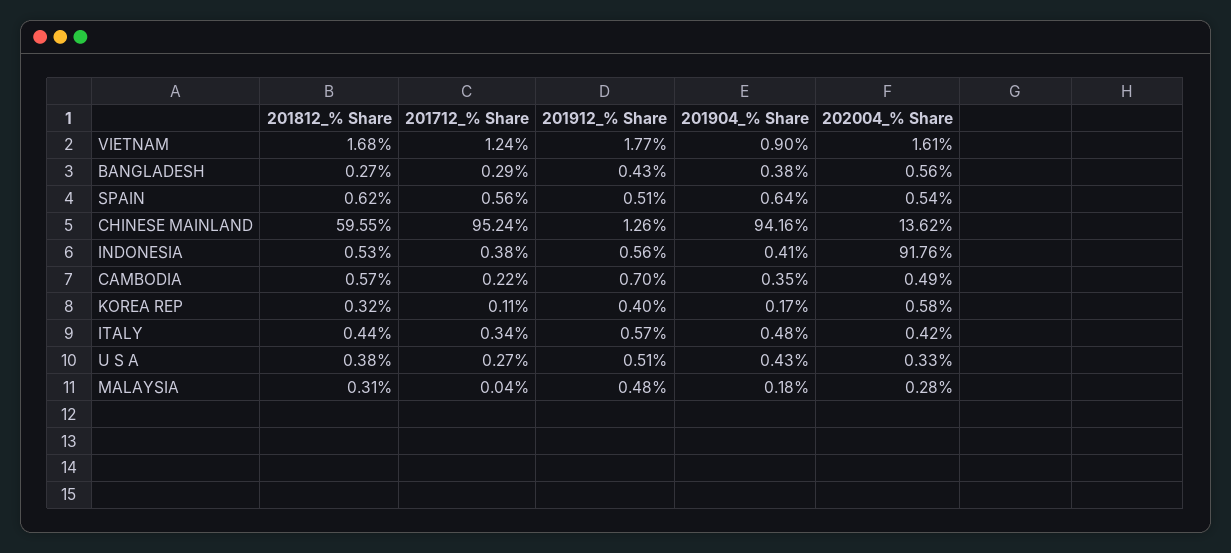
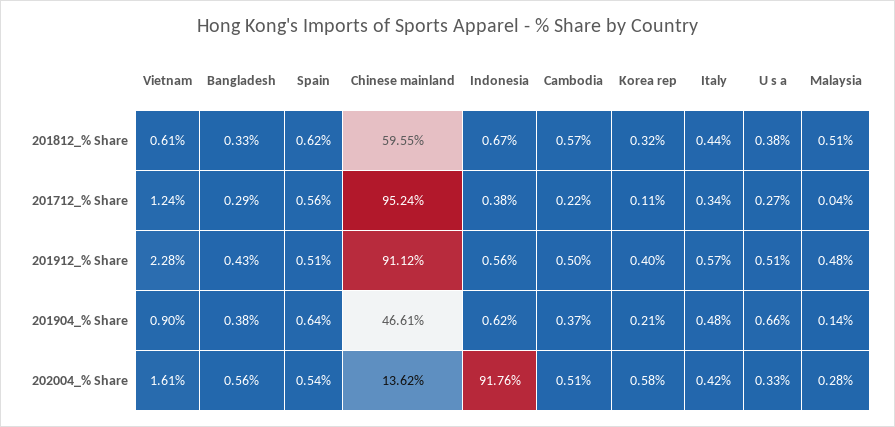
  {
    "201812_% Share": {
-     "VIETNAM": 1.68,
+     "VIETNAM": 0.61,
-     "BANGLADESH": 0.27,
+     "BANGLADESH": 0.33,
      "SPAIN": 0.62,
      "CHINESE MAINLAND": 59.55,
-     "INDONESIA": 0.53,
+     "INDONESIA": 0.67,
      "CAMBODIA": 0.57,
      "KOREA REP": 0.32,
      "ITALY": 0.44,
      "U S A": 0.38,
-     "MALAYSIA": 0.31
+     "MALAYSIA": 0.51
    },
    "201712_% Share": {
      "VIETNAM": 1.24,
      "BANGLADESH": 0.29,
      "SPAIN": 0.56,
      "CHINESE MAINLAND": 95.24,
      "INDONESIA": 0.38,
      "CAMBODIA": 0.22,
      "KOREA REP": 0.11,
      "ITALY": 0.34,
      "U S A": 0.27,
      "MALAYSIA": 0.04
    },
    "201912_% Share": {
-     "VIETNAM": 1.77,
+     "VIETNAM": 2.28,
      "BANGLADESH": 0.43,
      "SPAIN": 0.51,
-     "CHINESE MAINLAND": 1.26,
+     "CHINESE MAINLAND": 91.12,
      "INDONESIA": 0.56,
-     "CAMBODIA": 0.7,
+     "CAMBODIA": 0.5,
      "KOREA REP": 0.4,
      "ITALY": 0.57,
      "U S A": 0.51,
      "MALAYSIA": 0.48
    },
    "201904_% Share": {
      "VIETNAM": 0.9,
      "BANGLADESH": 0.38,
      "SPAIN": 0.64,
-     "CHINESE MAINLAND": 94.16,
+     "CHINESE MAINLAND": 46.61,
-     "INDONESIA": 0.41,
+     "INDONESIA": 0.62,
-     "CAMBODIA": 0.35,
+     "CAMBODIA": 0.37,
-     "KOREA REP": 0.17,
+     "KOREA REP": 0.21,
      "ITALY": 0.48,
-     "U S A": 0.43,
+     "U S A": 0.66,
-     "MALAYSIA": 0.18
+     "MALAYSIA": 0.14
    },
    "202004_% Share": {
      "VIETNAM": 1.61,
      "BANGLADESH": 0.56,
      "SPAIN": 0.54,
      "CHINESE MAINLAND": 13.62,
      "INDONESIA": 91.76,
-     "CAMBODIA": 0.49,
+     "CAMBODIA": 0.51,
      "KOREA REP": 0.58,
      "ITALY": 0.42,
      "U S A": 0.33,
      "MALAYSIA": 0.28
    }
  }

